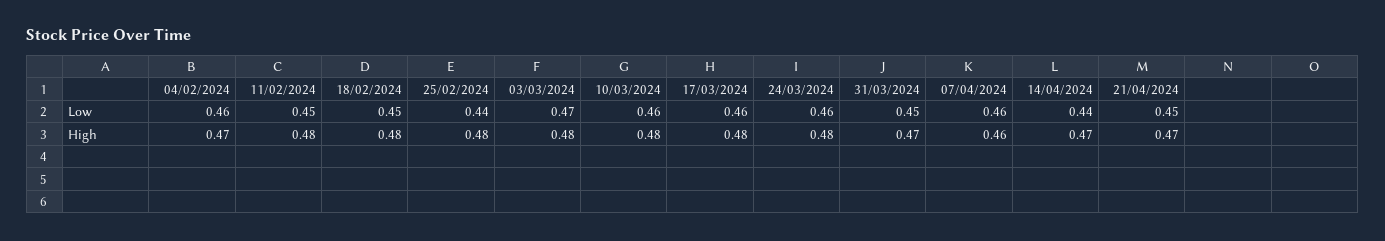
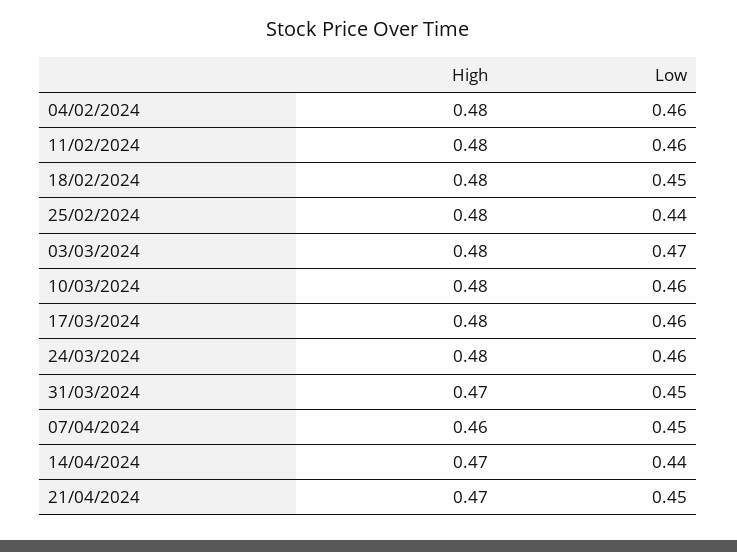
  {
    "04/02/2024": {
      "Low": 0.46,
-     "High": 0.47
+     "High": 0.48
    },
    "11/02/2024": {
-     "Low": 0.45,
+     "Low": 0.46,
      "High": 0.48
    },
    "18/02/2024": {
      "Low": 0.45,
      "High": 0.48
    },
    "25/02/2024": {
      "Low": 0.44,
      "High": 0.48
    },
    "03/03/2024": {
      "Low": 0.47,
      "High": 0.48
    },
    "10/03/2024": {
      "Low": 0.46,
      "High": 0.48
    },
    "17/03/2024": {
      "Low": 0.46,
      "High": 0.48
    },
    "24/03/2024": {
      "Low": 0.46,
      "High": 0.48
    },
    "31/03/2024": {
      "Low": 0.45,
      "High": 0.47
    },
    "07/04/2024": {
-     "Low": 0.46,
+     "Low": 0.45,
      "High": 0.46
    },
    "14/04/2024": {
      "Low": 0.44,
      "High": 0.47
    },
    "21/04/2024": {
      "Low": 0.45,
      "High": 0.47
    }
  }

